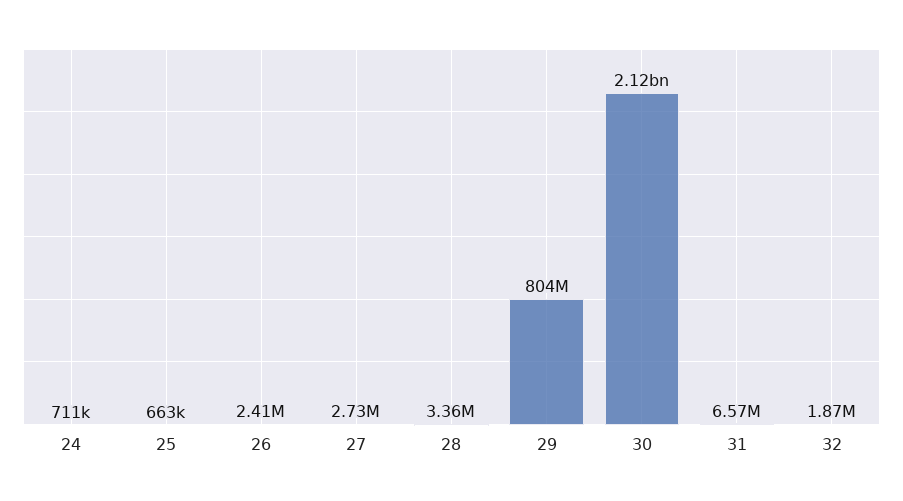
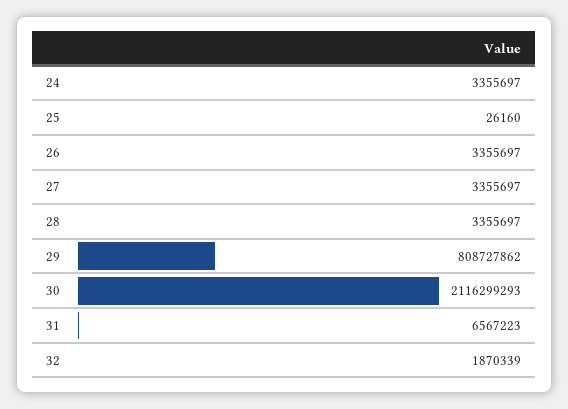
  {
-   "24": 711000,
+   "24": 3355697,
-   "25": 663000,
+   "25": 26160,
-   "26": 2410000,
+   "26": 3355697,
-   "27": 2730000,
+   "27": 3355697,
    "28": 3355697,
-   "29": 804000000,
+   "29": 808727862,
    "30": 2116299293,
    "31": 6567223,
    "32": 1870339
  }

